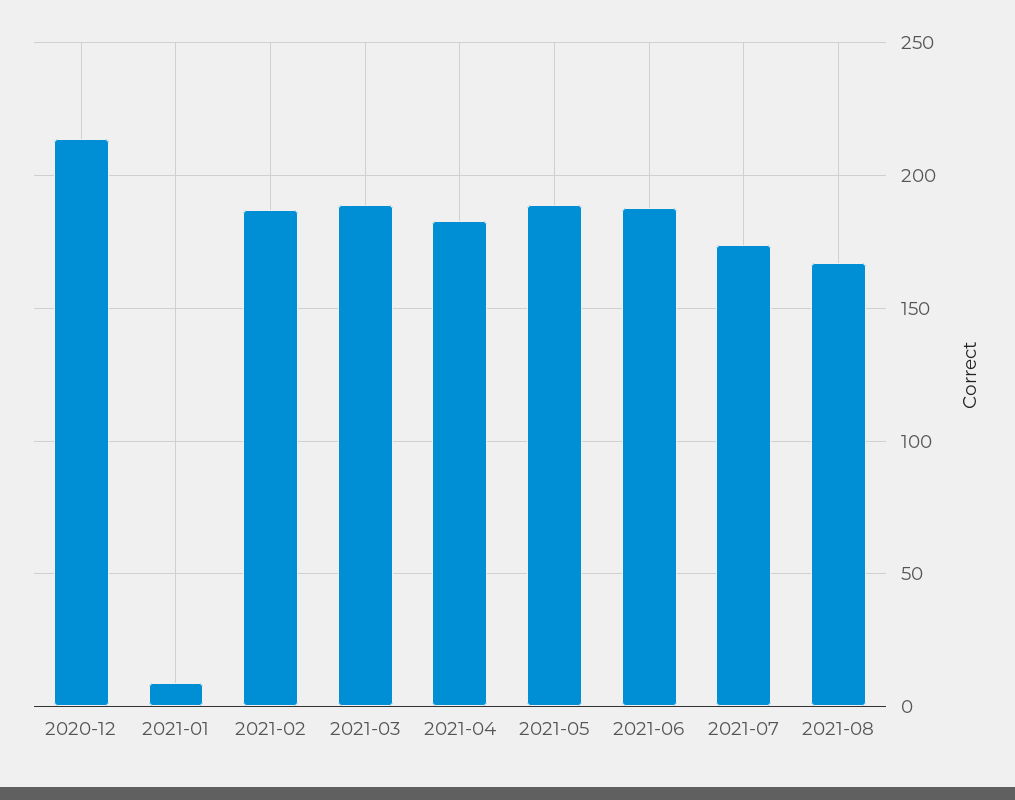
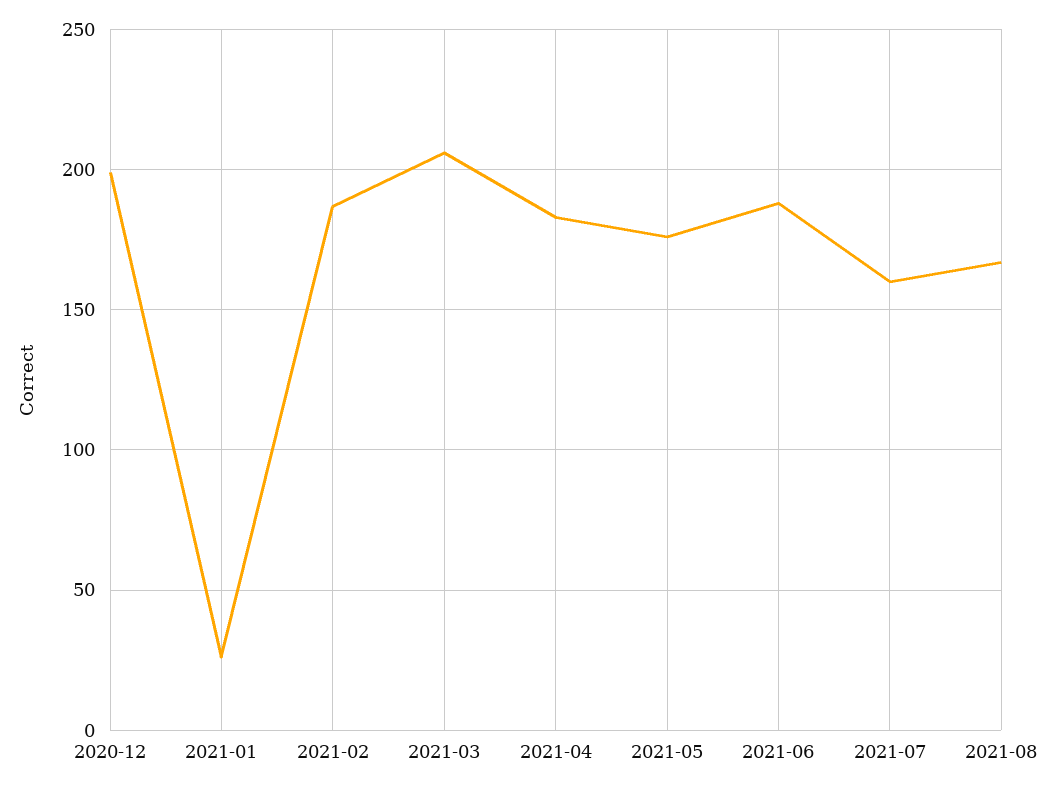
  {
-   "2020-12": 215,
+   "2020-12": 200,
-   "2021-01": 10,
+   "2021-01": 25,
    "2021-02": 185,
-   "2021-03": 190,
+   "2021-03": 205,
    "2021-04": 185,
-   "2021-05": 190,
+   "2021-05": 175,
    "2021-06": 190,
-   "2021-07": 175,
+   "2021-07": 160,
    "2021-08": 165
  }

